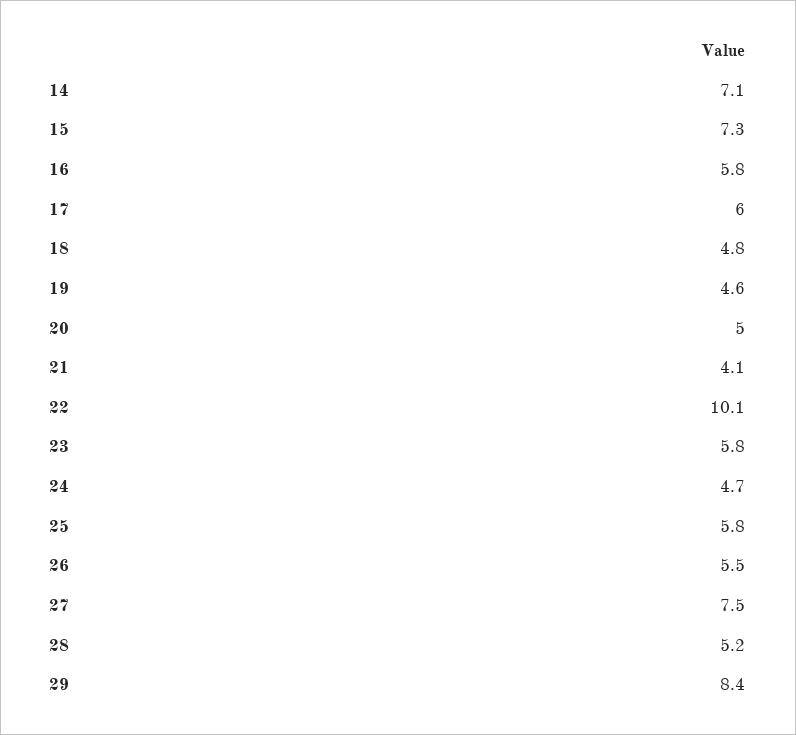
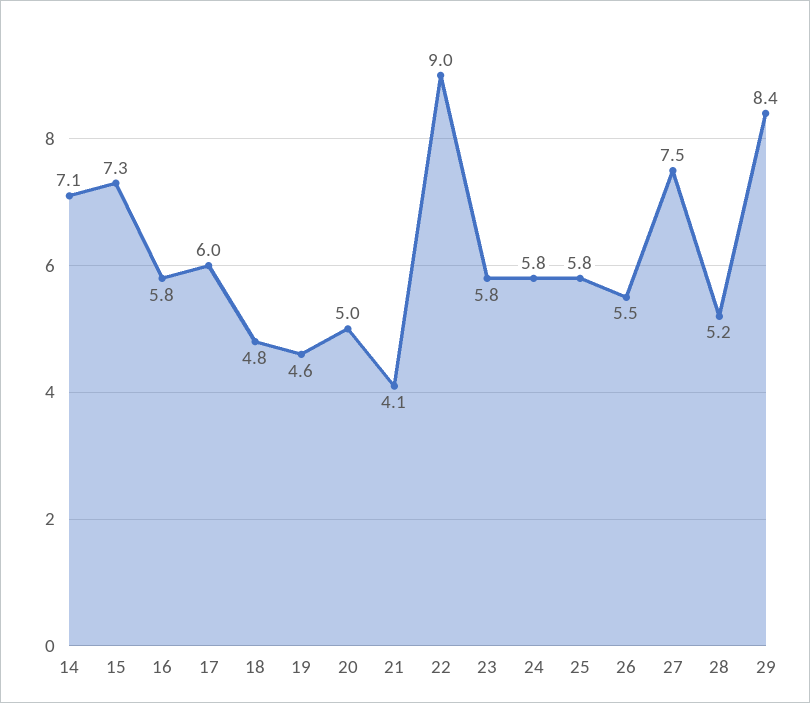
  {
    "14": 7.1,
    "15": 7.3,
    "16": 5.8,
    "17": 6,
    "18": 4.8,
    "19": 4.6,
    "20": 5,
    "21": 4.1,
-   "22": 10.1,
+   "22": 9,
    "23": 5.8,
-   "24": 4.7,
+   "24": 5.8,
    "25": 5.8,
    "26": 5.5,
    "27": 7.5,
    "28": 5.2,
    "29": 8.4
  }

